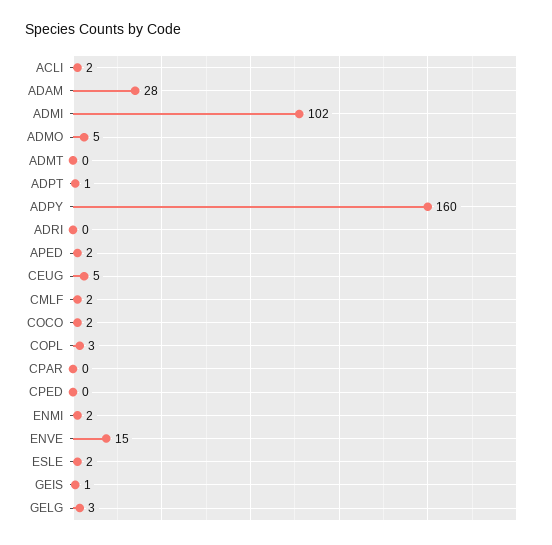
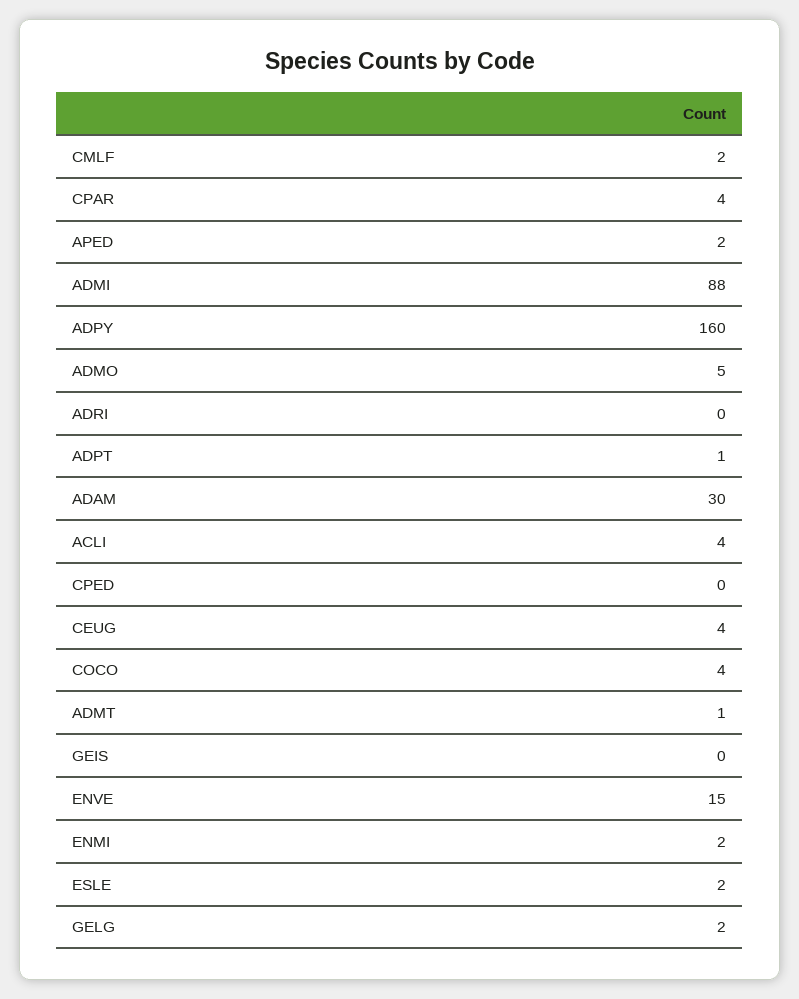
  {
-   "ACLI": 2,
+   "ACLI": 4,
-   "ADAM": 28,
+   "ADAM": 30,
-   "ADMI": 102,
+   "ADMI": 88,
    "ADMO": 5,
-   "ADMT": 0,
+   "ADMT": 1,
    "ADPT": 1,
    "ADPY": 160,
    "ADRI": 0,
    "APED": 2,
-   "CEUG": 5,
+   "CEUG": 4,
    "CMLF": 2,
-   "COCO": 2,
+   "COCO": 4,
-   "COPL": 3,
-   "CPAR": 0,
+   "CPAR": 4,
    "CPED": 0,
    "ENMI": 2,
    "ENVE": 15,
    "ESLE": 2,
-   "GEIS": 1,
+   "GEIS": 0,
-   "GELG": 3
+   "GELG": 2
  }

